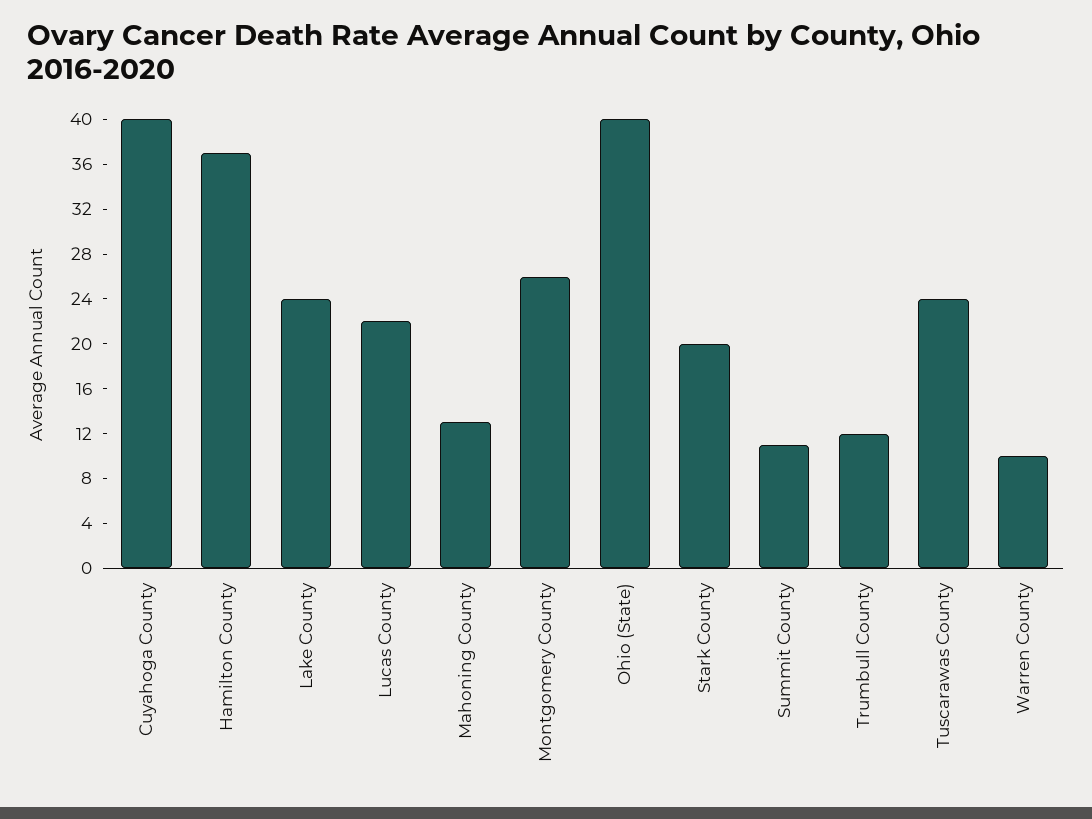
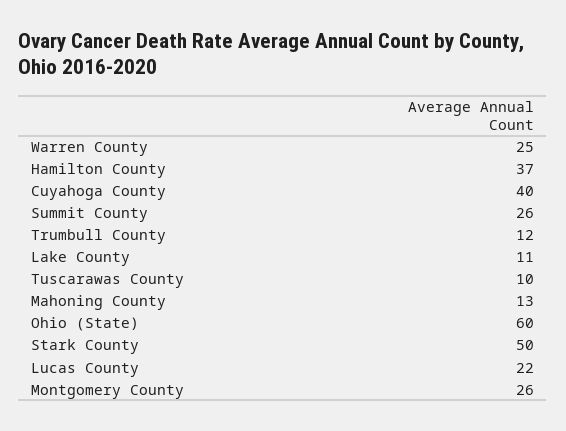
  {
    "Cuyahoga County": 40,
    "Hamilton County": 37,
-   "Lake County": 24,
+   "Lake County": 11,
    "Lucas County": 22,
    "Mahoning County": 13,
    "Montgomery County": 26,
-   "Ohio (State)": 40,
+   "Ohio (State)": 60,
-   "Stark County": 20,
+   "Stark County": 50,
-   "Summit County": 11,
+   "Summit County": 26,
    "Trumbull County": 12,
-   "Tuscarawas County": 24,
+   "Tuscarawas County": 10,
-   "Warren County": 10
+   "Warren County": 25
  }

